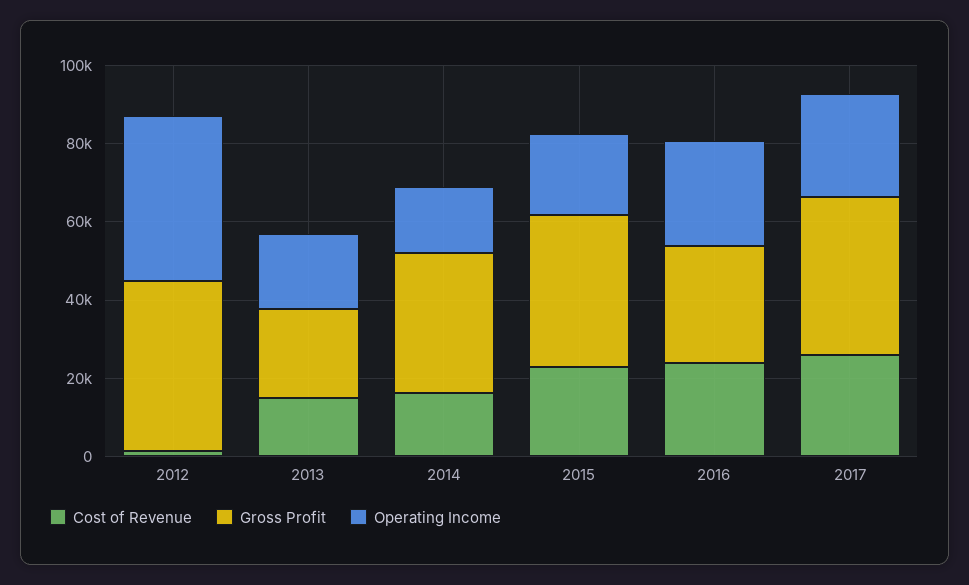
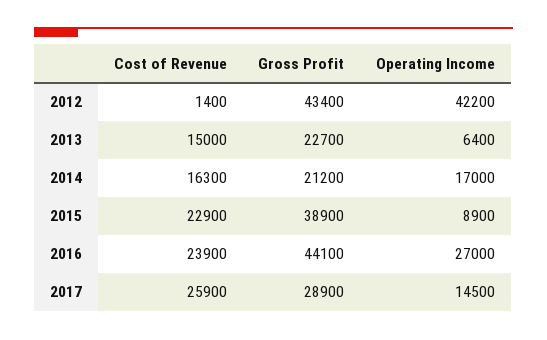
  {
    "Cost of Revenue": {
      "2012": 1400,
      "2013": 15000,
      "2014": 16300,
      "2015": 22900,
      "2016": 23900,
      "2017": 25900
    },
    "Gross Profit": {
      "2012": 43400,
      "2013": 22700,
-     "2014": 35000,
+     "2014": 21200,
      "2015": 38900,
-     "2016": 30000,
+     "2016": 44100,
-     "2017": 40000
+     "2017": 28900
    },
    "Operating Income": {
      "2012": 42200,
-     "2013": 20000,
+     "2013": 6400,
      "2014": 17000,
-     "2015": 20000,
+     "2015": 8900,
      "2016": 27000,
-     "2017": 25000
+     "2017": 14500
    }
  }

